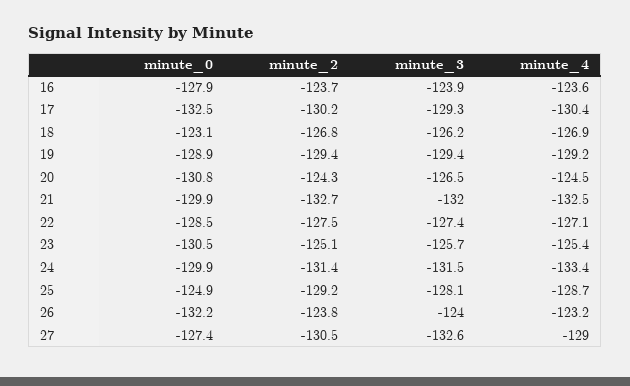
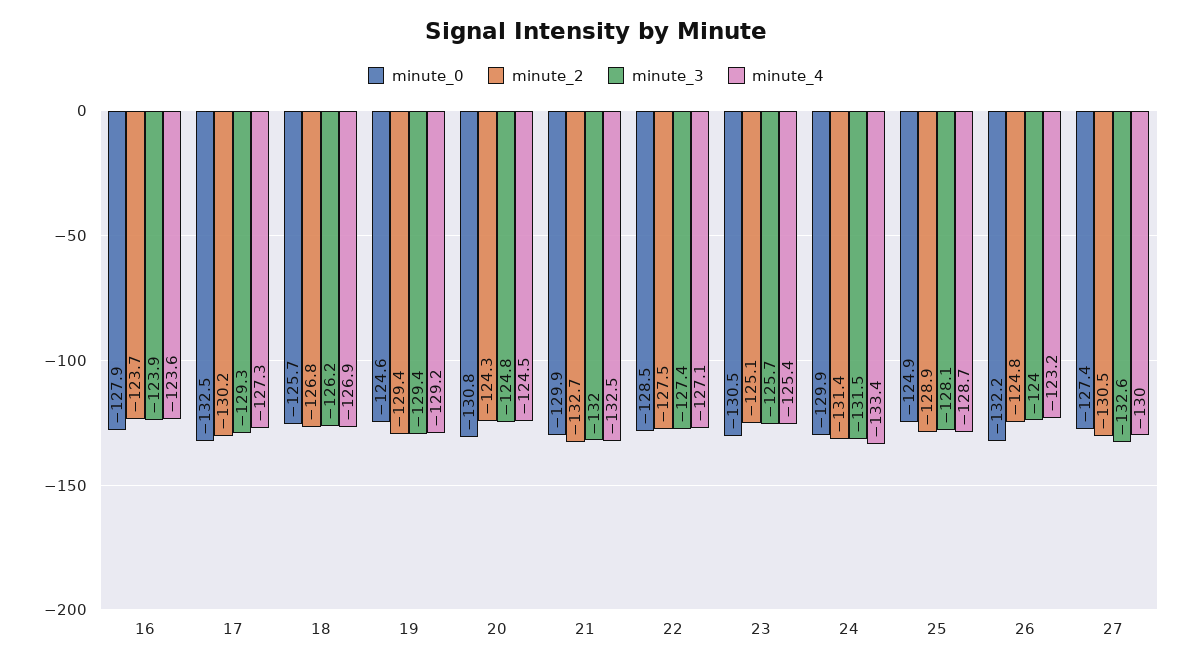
  {
    "minute_0": {
      "16": -127.9,
      "17": -132.5,
-     "18": -123.1,
+     "18": -125.7,
-     "19": -128.9,
+     "19": -124.6,
      "20": -130.8,
      "21": -129.9,
      "22": -128.5,
      "23": -130.5,
      "24": -129.9,
      "25": -124.9,
      "26": -132.2,
      "27": -127.4
    },
    "minute_2": {
      "16": -123.7,
      "17": -130.2,
      "18": -126.8,
      "19": -129.4,
      "20": -124.3,
      "21": -132.7,
      "22": -127.5,
      "23": -125.1,
      "24": -131.4,
-     "25": -129.2,
+     "25": -128.9,
-     "26": -123.8,
+     "26": -124.8,
      "27": -130.5
    },
    "minute_3": {
      "16": -123.9,
      "17": -129.3,
      "18": -126.2,
      "19": -129.4,
-     "20": -126.5,
+     "20": -124.8,
      "21": -132,
      "22": -127.4,
      "23": -125.7,
      "24": -131.5,
      "25": -128.1,
      "26": -124,
      "27": -132.6
    },
    "minute_4": {
      "16": -123.6,
-     "17": -130.4,
+     "17": -127.3,
      "18": -126.9,
      "19": -129.2,
      "20": -124.5,
      "21": -132.5,
      "22": -127.1,
      "23": -125.4,
      "24": -133.4,
      "25": -128.7,
      "26": -123.2,
-     "27": -129
+     "27": -130
    }
  }

